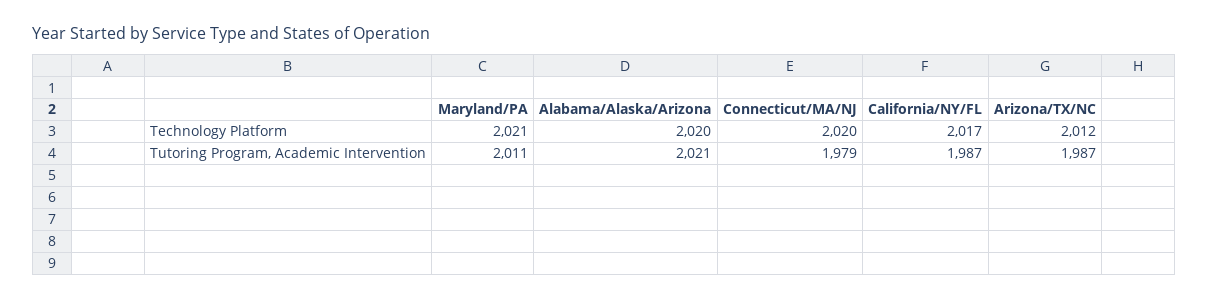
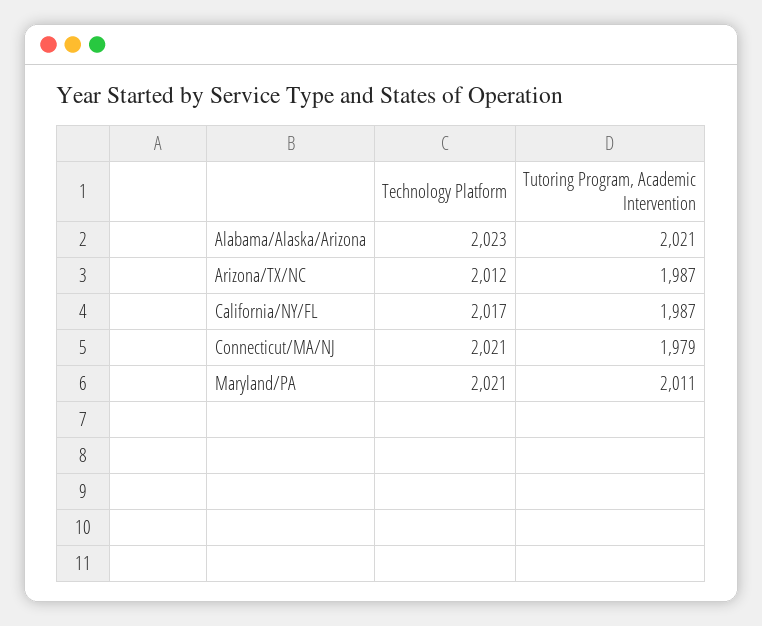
  {
    "Maryland/PA": {
      "Technology Platform": 2021,
      "Tutoring Program, Academic Intervention": 2011
    },
    "Alabama/Alaska/Arizona": {
-     "Technology Platform": 2020,
+     "Technology Platform": 2023,
      "Tutoring Program, Academic Intervention": 2021
    },
    "Connecticut/MA/NJ": {
-     "Technology Platform": 2020,
+     "Technology Platform": 2021,
      "Tutoring Program, Academic Intervention": 1979
    },
    "California/NY/FL": {
      "Technology Platform": 2017,
      "Tutoring Program, Academic Intervention": 1987
    },
    "Arizona/TX/NC": {
      "Technology Platform": 2012,
      "Tutoring Program, Academic Intervention": 1987
    }
  }

